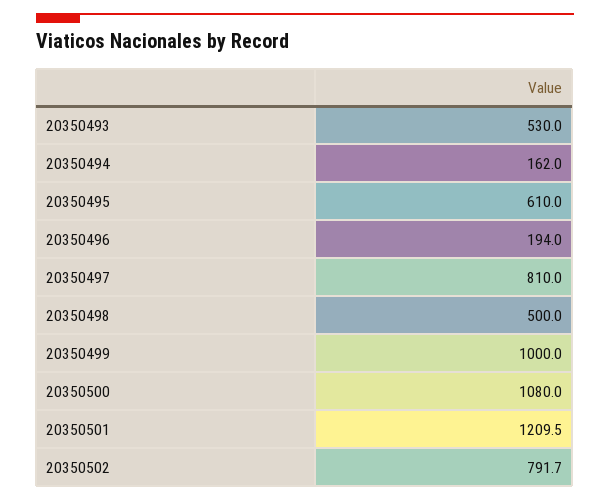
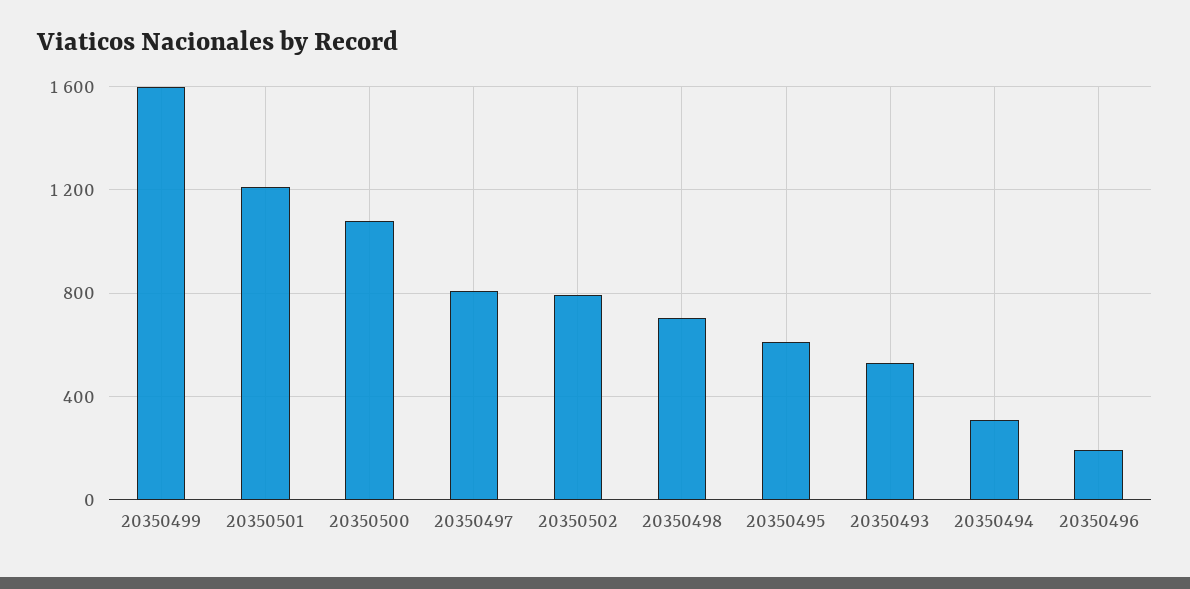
  {
    "20350493": 530,
-   "20350494": 162,
+   "20350494": 300,
    "20350495": 610,
    "20350496": 194,
    "20350497": 810,
-   "20350498": 500,
+   "20350498": 700,
-   "20350499": 1000,
+   "20350499": 1600,
    "20350500": 1080,
    "20350501": 1209.5,
    "20350502": 791.7
  }

